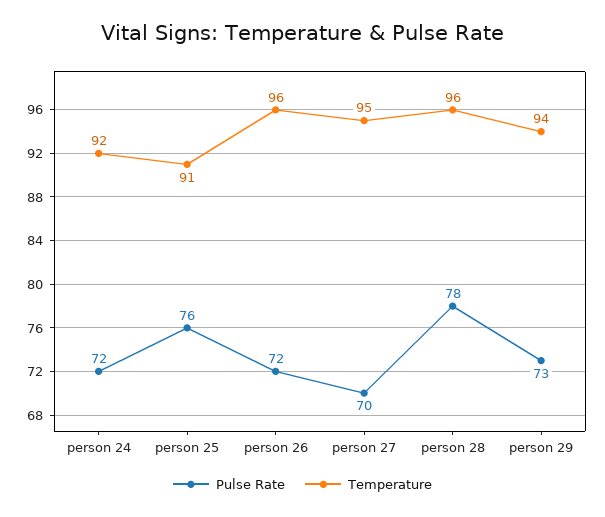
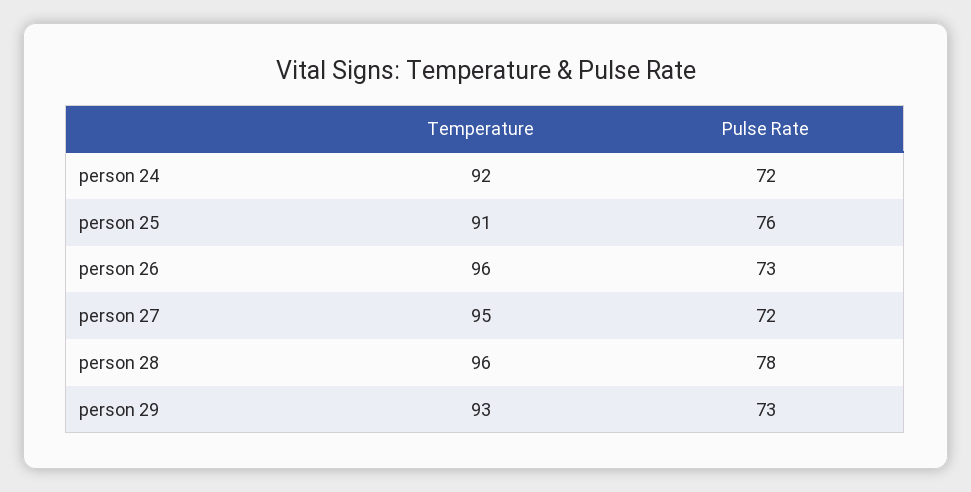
  {
    "Pulse Rate": {
      "person 24": 72,
      "person 25": 76,
-     "person 26": 72,
+     "person 26": 73,
-     "person 27": 70,
+     "person 27": 72,
      "person 28": 78,
      "person 29": 73
    },
    "Temperature": {
      "person 24": 92,
      "person 25": 91,
      "person 26": 96,
      "person 27": 95,
      "person 28": 96,
-     "person 29": 94
+     "person 29": 93
    }
  }

